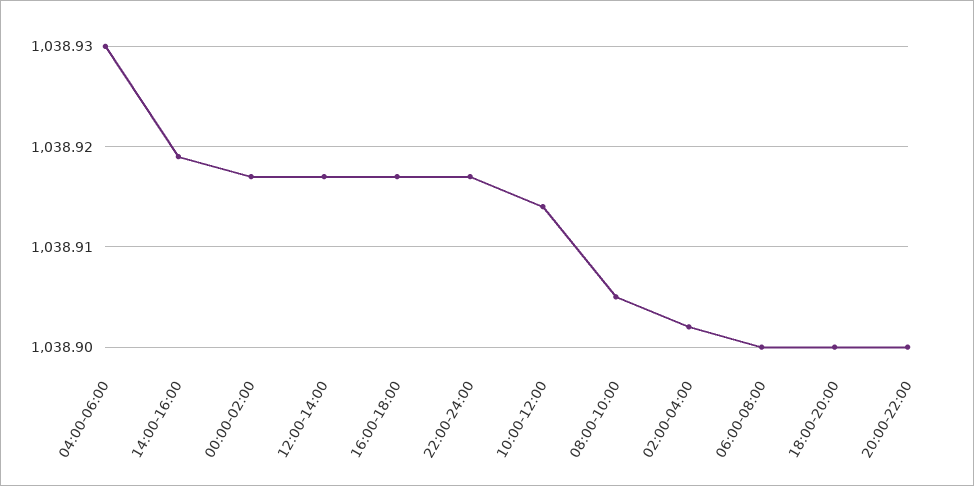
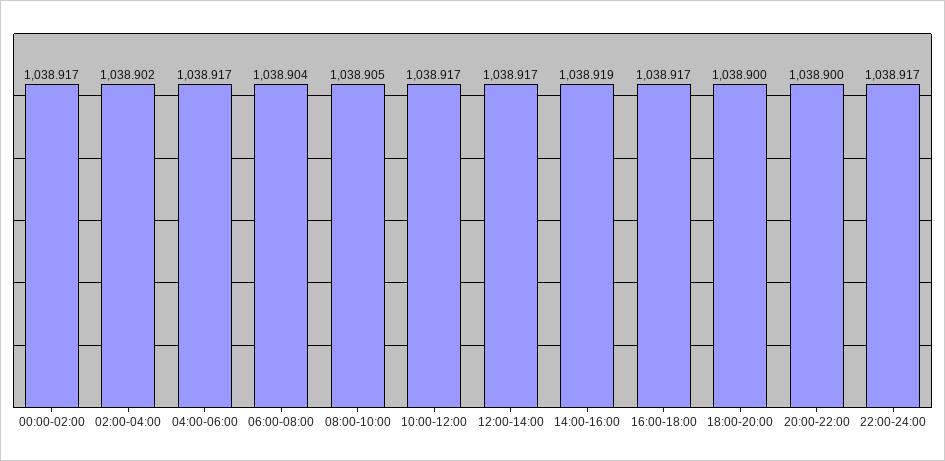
  {
-   "04:00-06:00": 1038.93,
+   "04:00-06:00": 1038.917,
    "14:00-16:00": 1038.919,
    "00:00-02:00": 1038.917,
    "12:00-14:00": 1038.917,
    "16:00-18:00": 1038.917,
    "22:00-24:00": 1038.917,
-   "10:00-12:00": 1038.914,
+   "10:00-12:00": 1038.917,
    "08:00-10:00": 1038.905,
    "02:00-04:00": 1038.902,
-   "06:00-08:00": 1038.9,
+   "06:00-08:00": 1038.904,
    "18:00-20:00": 1038.9,
    "20:00-22:00": 1038.9
  }

